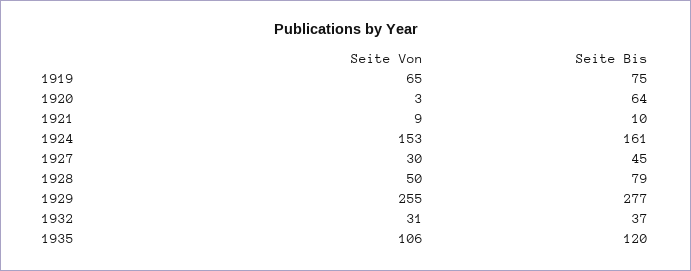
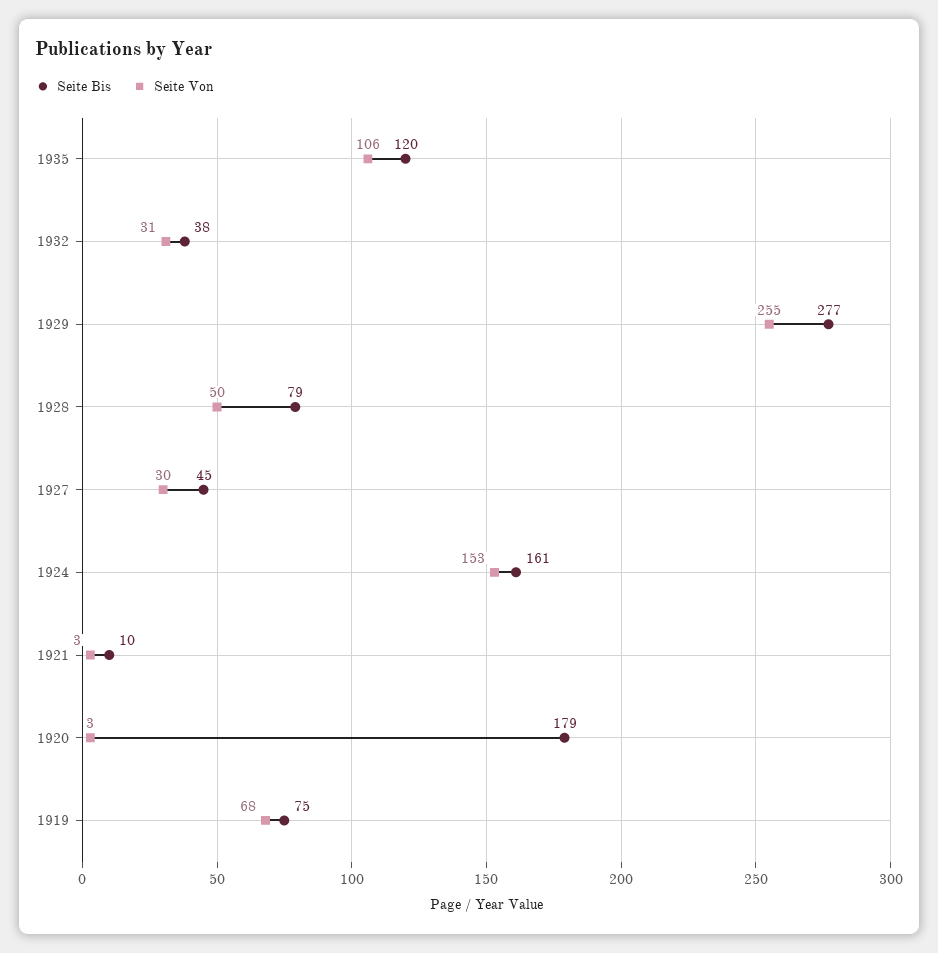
  {
    "Seite Von": {
-     "1919": 65,
+     "1919": 68,
      "1920": 3,
-     "1921": 9,
+     "1921": 3,
      "1924": 153,
      "1927": 30,
      "1928": 50,
      "1929": 255,
      "1932": 31,
      "1935": 106
    },
    "Seite Bis": {
      "1919": 75,
-     "1920": 64,
+     "1920": 179,
      "1921": 10,
      "1924": 161,
      "1927": 45,
      "1928": 79,
      "1929": 277,
-     "1932": 37,
+     "1932": 38,
      "1935": 120
    }
  }

